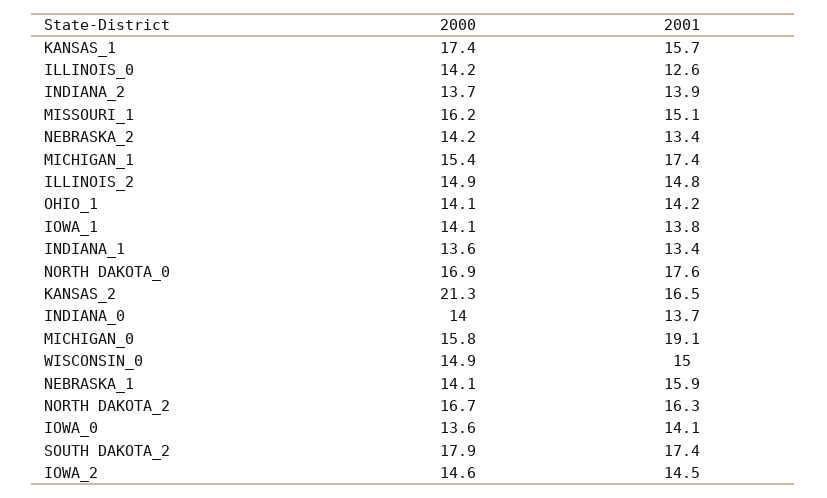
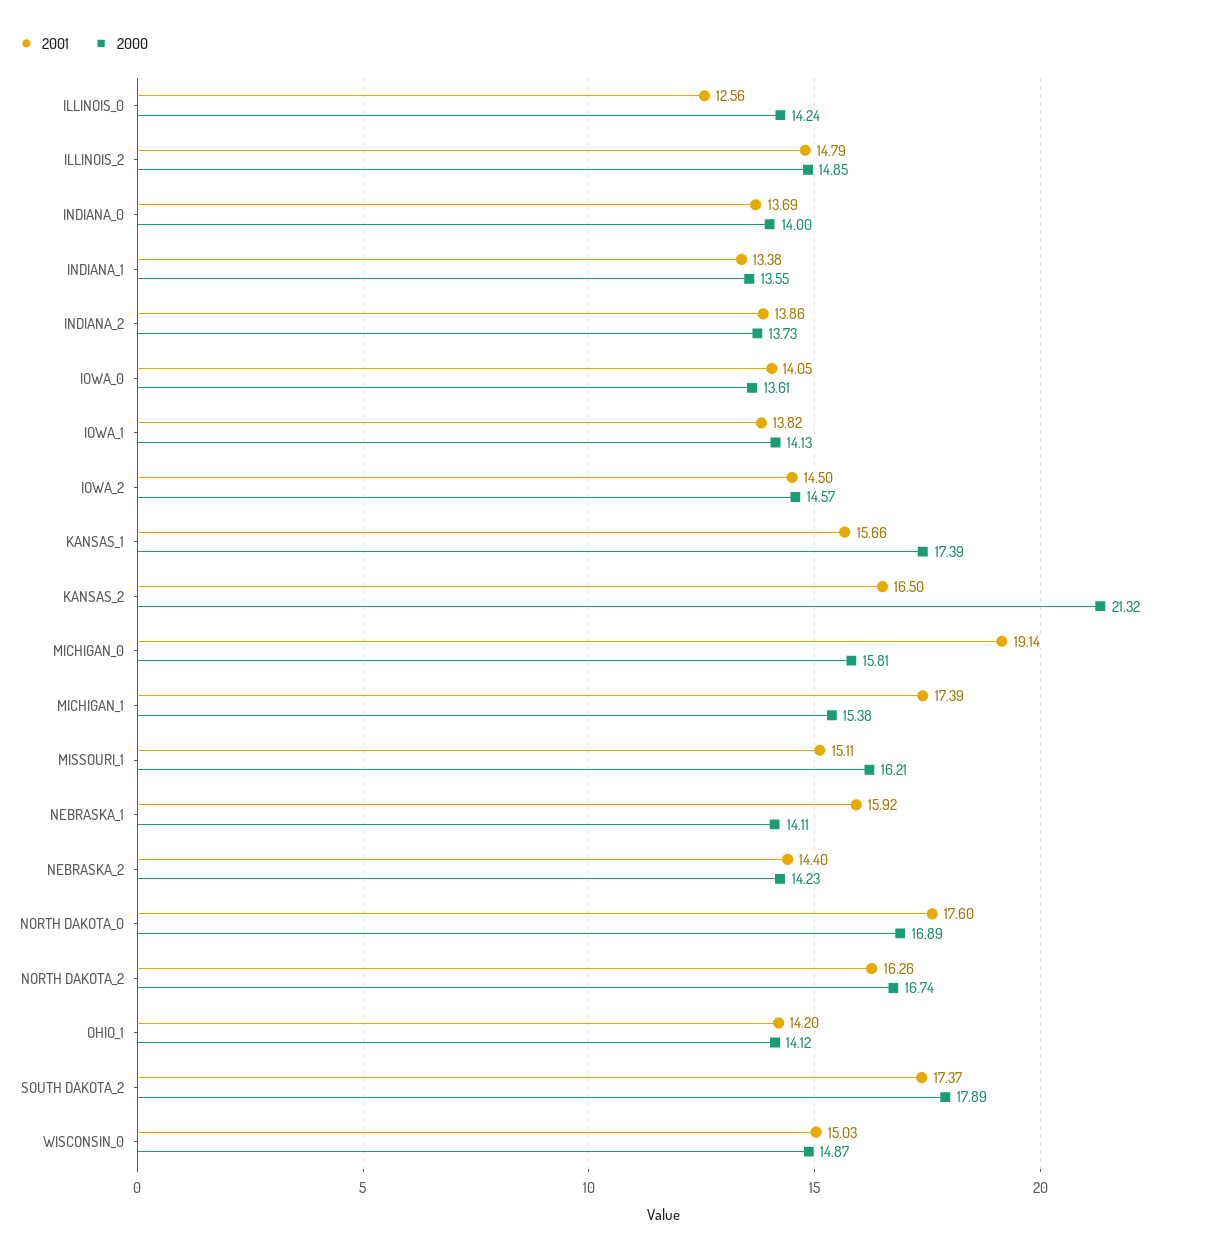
  {
    "2000": {
      "KANSAS_1": 17.39,
      "ILLINOIS_0": 14.24,
      "INDIANA_2": 13.73,
      "MISSOURI_1": 16.21,
      "NEBRASKA_2": 14.23,
      "MICHIGAN_1": 15.38,
      "ILLINOIS_2": 14.85,
      "OHIO_1": 14.12,
      "IOWA_1": 14.13,
      "INDIANA_1": 13.55,
      "NORTH DAKOTA_0": 16.89,
      "KANSAS_2": 21.32,
      "INDIANA_0": 14,
      "MICHIGAN_0": 15.81,
      "WISCONSIN_0": 14.87,
      "NEBRASKA_1": 14.11,
      "NORTH DAKOTA_2": 16.74,
      "IOWA_0": 13.61,
      "SOUTH DAKOTA_2": 17.89,
      "IOWA_2": 14.57
    },
    "2001": {
      "KANSAS_1": 15.66,
      "ILLINOIS_0": 12.56,
      "INDIANA_2": 13.86,
      "MISSOURI_1": 15.11,
-     "NEBRASKA_2": 13.4,
+     "NEBRASKA_2": 14.4,
      "MICHIGAN_1": 17.39,
      "ILLINOIS_2": 14.79,
      "OHIO_1": 14.2,
      "IOWA_1": 13.82,
      "INDIANA_1": 13.38,
      "NORTH DAKOTA_0": 17.6,
      "KANSAS_2": 16.5,
      "INDIANA_0": 13.69,
      "MICHIGAN_0": 19.14,
      "WISCONSIN_0": 15.03,
      "NEBRASKA_1": 15.92,
      "NORTH DAKOTA_2": 16.26,
      "IOWA_0": 14.05,
      "SOUTH DAKOTA_2": 17.37,
      "IOWA_2": 14.5
    }
  }

